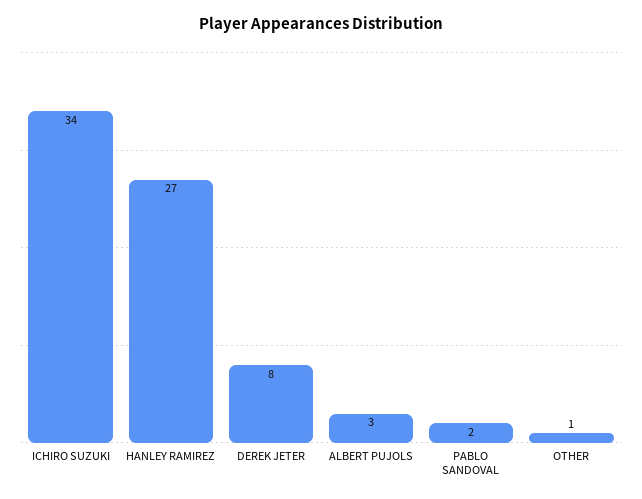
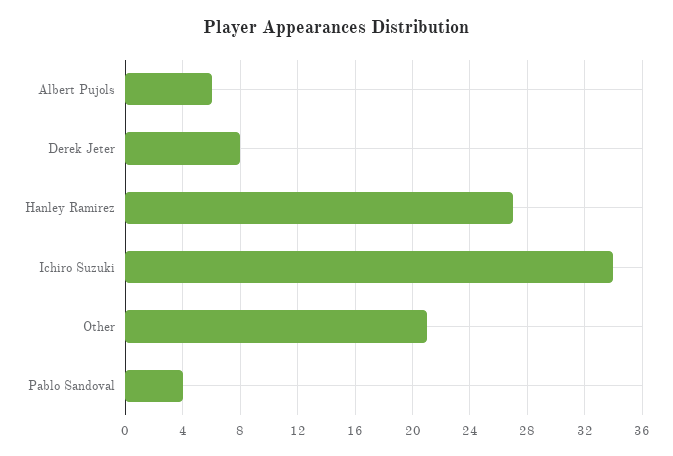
  {
    "ICHIRO SUZUKI": 34,
    "HANLEY RAMIREZ": 27,
    "DEREK JETER": 8,
-   "ALBERT PUJOLS": 3,
+   "ALBERT PUJOLS": 6,
-   "PABLO SANDOVAL": 2,
+   "PABLO SANDOVAL": 4,
-   "OTHER": 1
+   "OTHER": 21
  }

